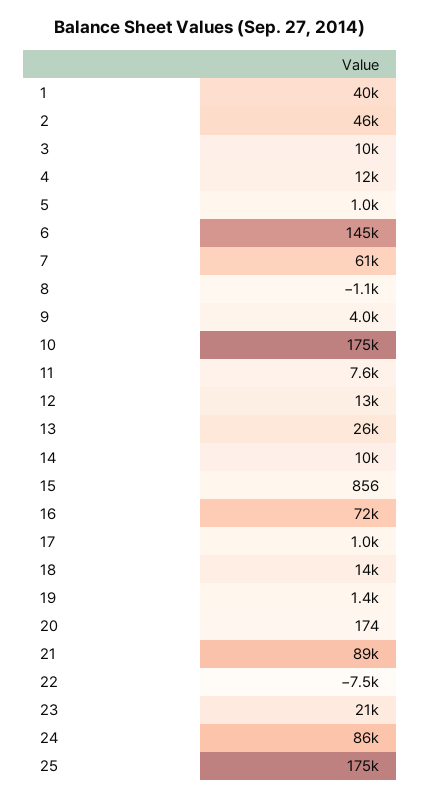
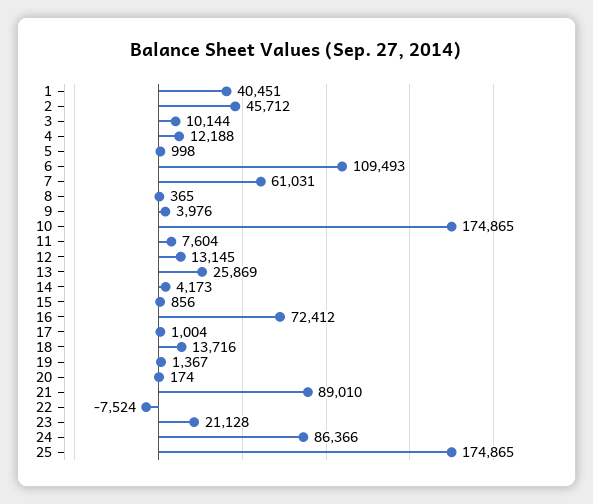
  {
    "1": 40451,
    "2": 45712,
    "3": 10144,
    "4": 12188,
    "5": 998,
-   "6": 145000,
+   "6": 109493,
    "7": 61031,
-   "8": -1100,
+   "8": 365,
    "9": 3976,
    "10": 174865,
    "11": 7604,
    "12": 13145,
    "13": 25869,
-   "14": 10000,
+   "14": 4173,
    "15": 856,
    "16": 72412,
    "17": 1004,
    "18": 13716,
    "19": 1367,
    "20": 174,
    "21": 89010,
    "22": -7524,
    "23": 21128,
    "24": 86366,
    "25": 174865
  }

